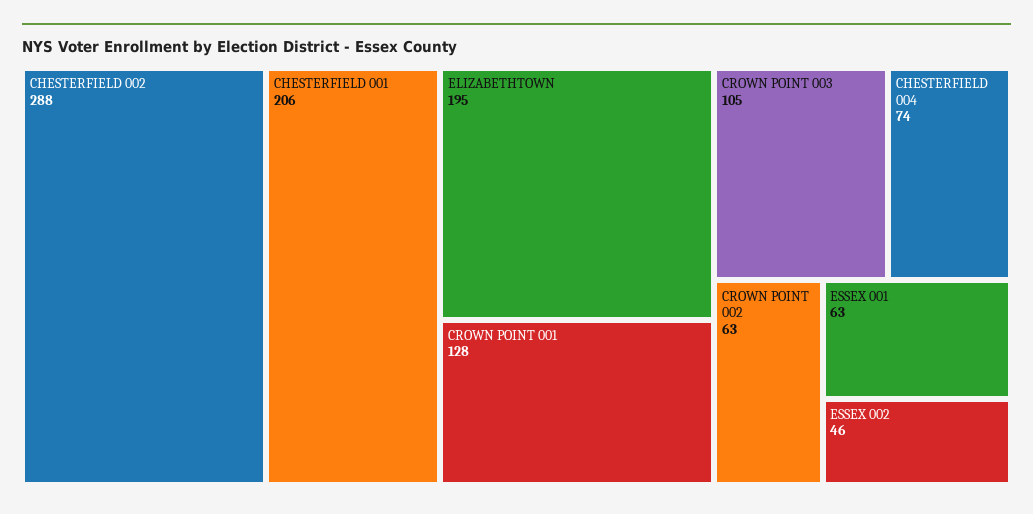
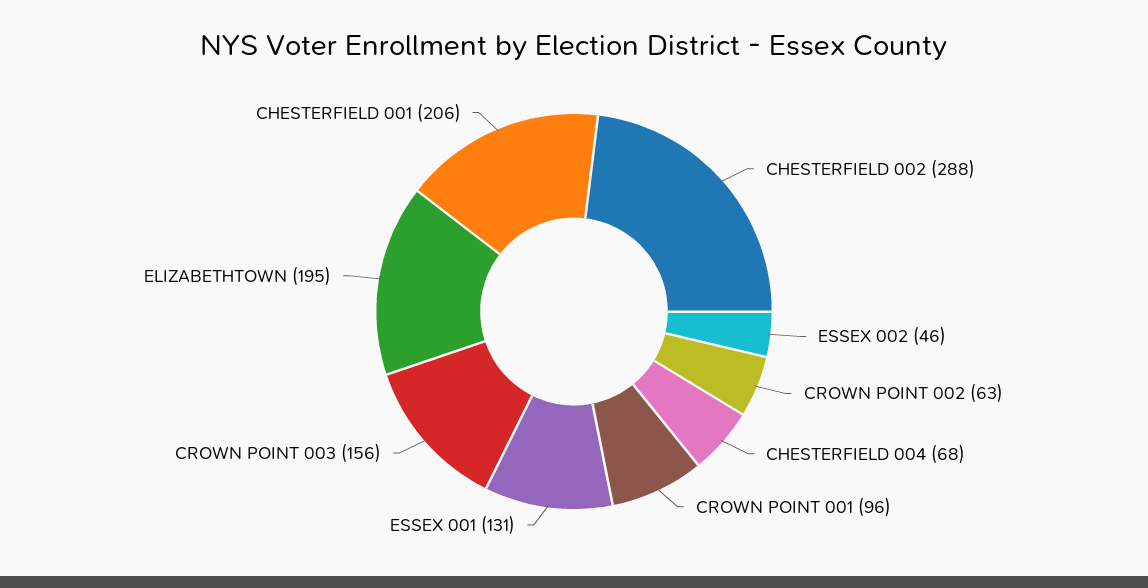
  {
    "CHESTERFIELD 002": 288,
    "CHESTERFIELD 001": 206,
    "ELIZABETHTOWN": 195,
-   "CROWN POINT 001": 128,
+   "CROWN POINT 001": 96,
-   "CROWN POINT 003": 105,
+   "CROWN POINT 003": 156,
-   "CHESTERFIELD 004": 74,
+   "CHESTERFIELD 004": 68,
    "CROWN POINT 002": 63,
-   "ESSEX 001": 63,
+   "ESSEX 001": 131,
    "ESSEX 002": 46
  }

